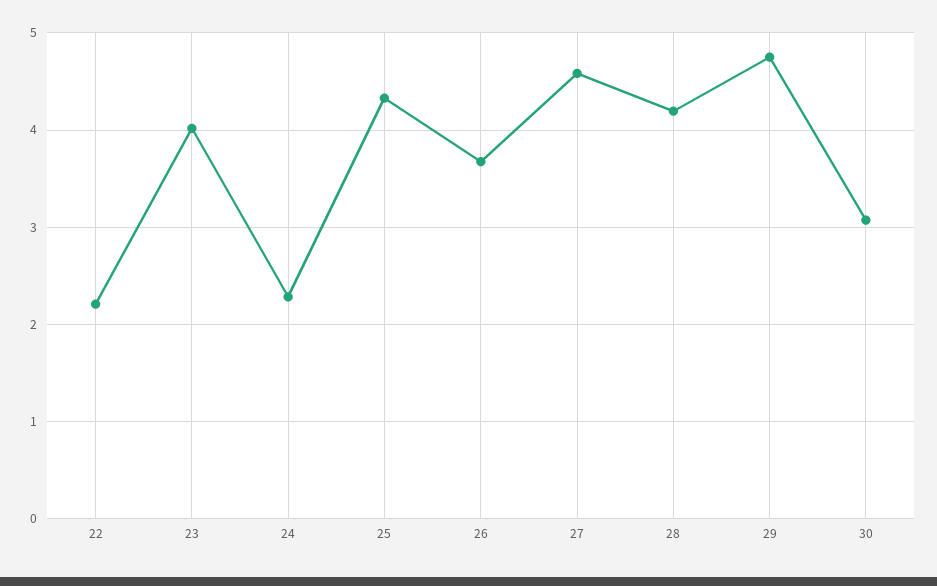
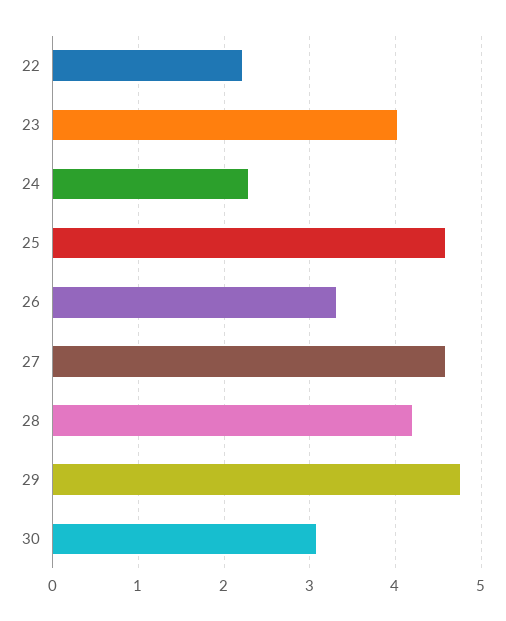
  {
    "22": 2.2,
    "23": 4,
    "24": 2.3,
-   "25": 4.3,
+   "25": 4.6,
-   "26": 3.7,
+   "26": 3.3,
    "27": 4.6,
    "28": 4.2,
    "29": 4.8,
    "30": 3.1
  }

